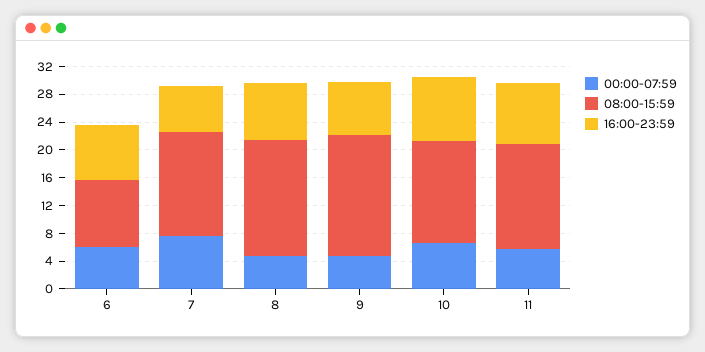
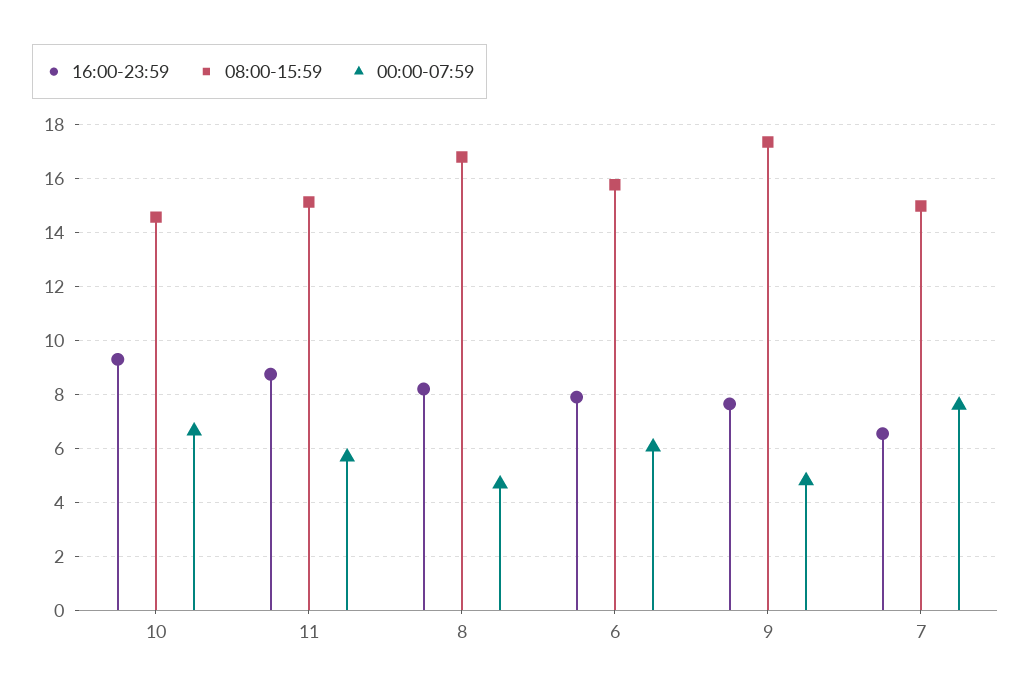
  {
    "00:00-07:59": {
      "6": 6,
      "7": 7.5,
      "8": 4.75,
      "9": 4.75,
      "10": 6.75,
      "11": 5.75
    },
    "08:00-15:59": {
-     "6": 10,
+     "6": 15.75,
      "7": 15,
      "8": 16.75,
      "9": 17.25,
      "10": 14.5,
      "11": 15.25
    },
    "16:00-23:59": {
      "6": 8,
      "7": 6.5,
      "8": 8.25,
      "9": 7.75,
      "10": 9.25,
      "11": 8.75
    }
  }

